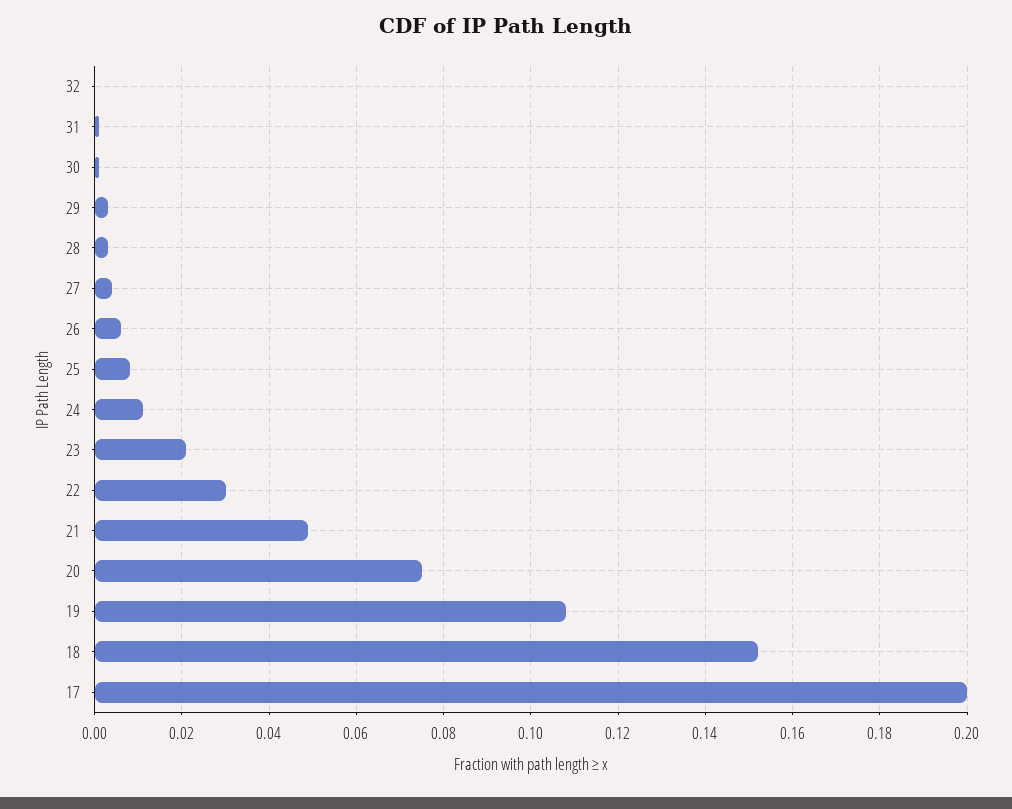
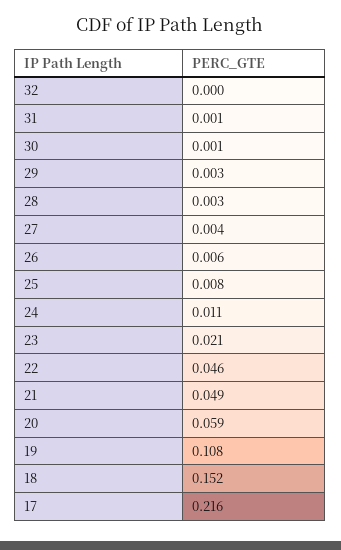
  {
    "32": 0,
    "31": 0.001,
    "30": 0.001,
    "29": 0.003,
    "28": 0.003,
    "27": 0.004,
    "26": 0.006,
    "25": 0.008,
    "24": 0.011,
    "23": 0.021,
-   "22": 0.03,
+   "22": 0.046,
    "21": 0.049,
-   "20": 0.075,
+   "20": 0.059,
    "19": 0.108,
    "18": 0.152,
-   "17": 0.2
+   "17": 0.216
  }

